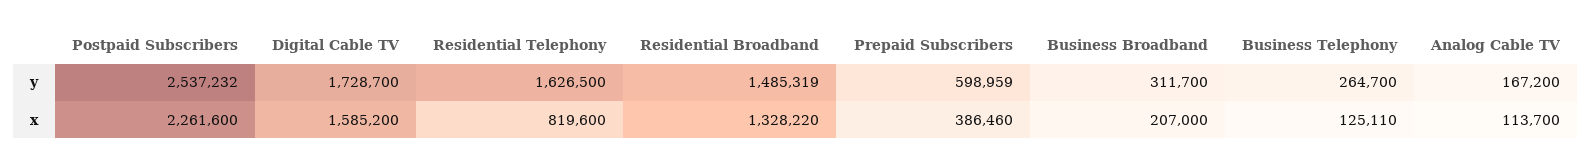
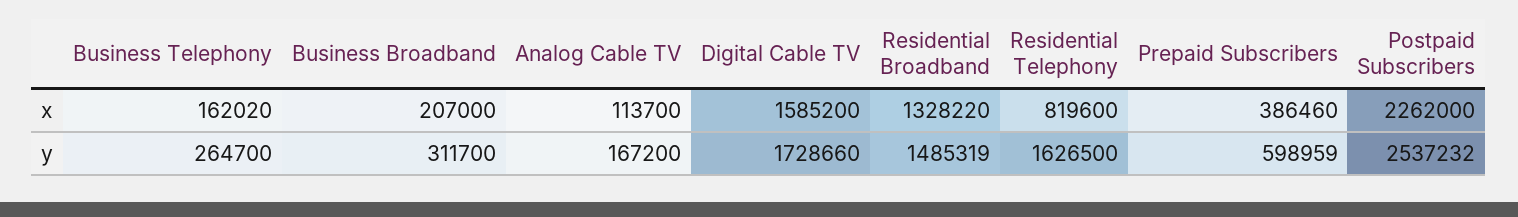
  {
    "Postpaid Subscribers": {
      "y": 2537232,
-     "x": 2261600
+     "x": 2262000
    },
    "Digital Cable TV": {
-     "y": 1728700,
+     "y": 1728660,
      "x": 1585200
    },
    "Residential Telephony": {
      "y": 1626500,
      "x": 819600
    },
    "Residential Broadband": {
      "y": 1485319,
      "x": 1328220
    },
    "Prepaid Subscribers": {
      "y": 598959,
      "x": 386460
    },
    "Business Broadband": {
      "y": 311700,
      "x": 207000
    },
    "Business Telephony": {
      "y": 264700,
-     "x": 125110
+     "x": 162020
    },
    "Analog Cable TV": {
      "y": 167200,
      "x": 113700
    }
  }

